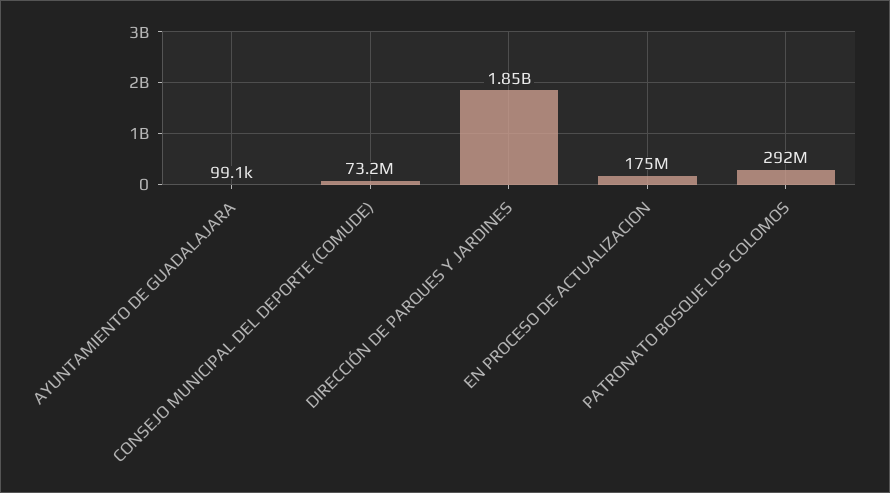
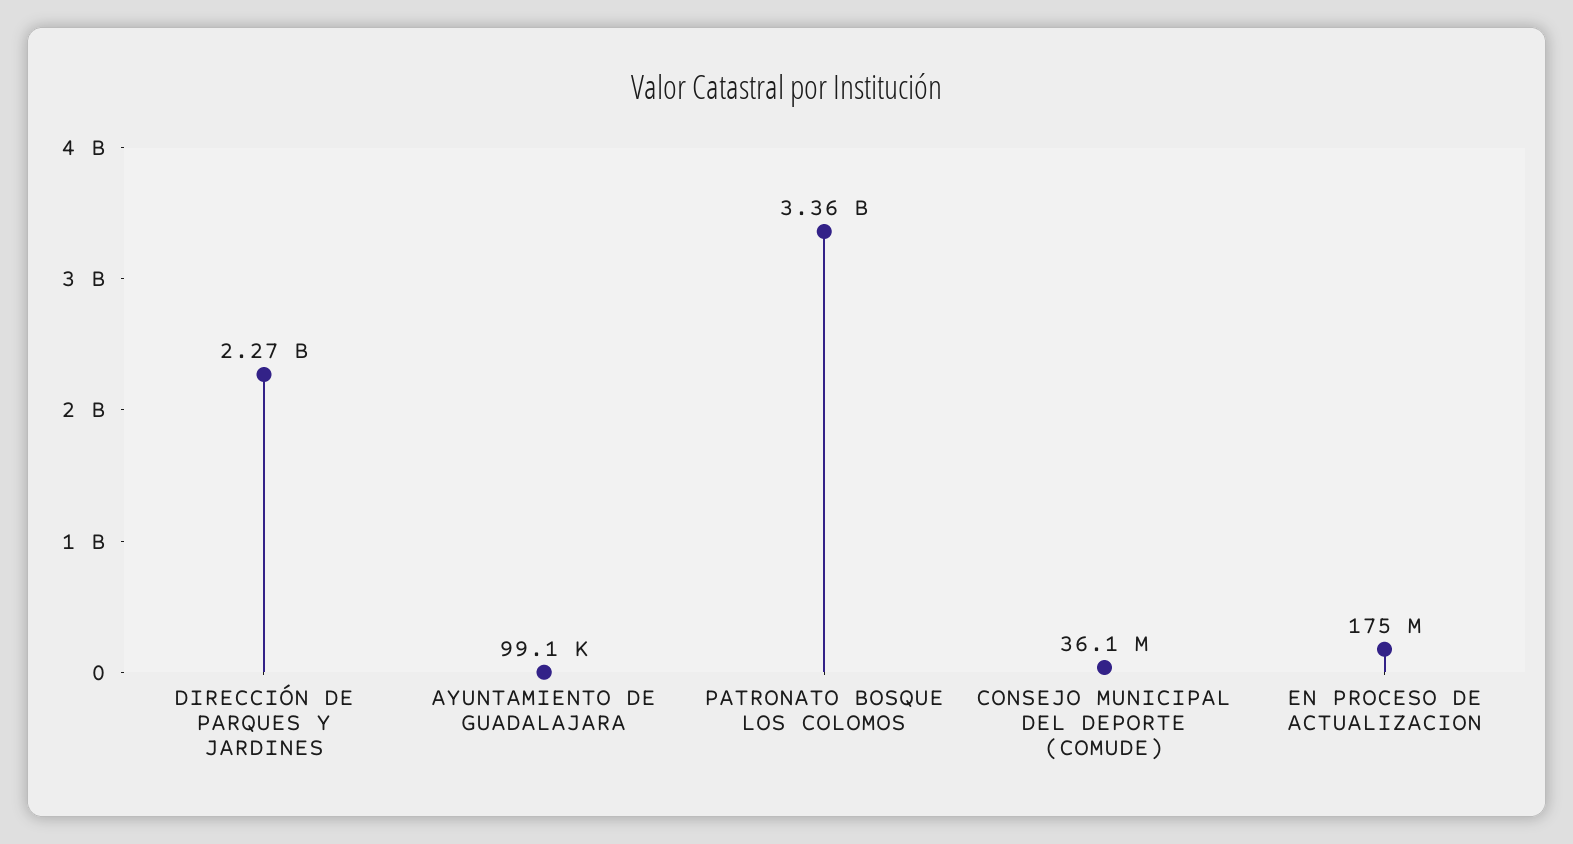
  {
    "AYUNTAMIENTO DE GUADALAJARA": 99100,
-   "CONSEJO MUNICIPAL DEL DEPORTE (COMUDE)": 73200000,
+   "CONSEJO MUNICIPAL DEL DEPORTE (COMUDE)": 36100000,
-   "DIRECCIÓN DE PARQUES Y JARDINES": 1850000000,
+   "DIRECCIÓN DE PARQUES Y JARDINES": 2270000000,
    "EN PROCESO DE ACTUALIZACION": 175000000,
-   "PATRONATO BOSQUE LOS COLOMOS": 292000000
+   "PATRONATO BOSQUE LOS COLOMOS": 3360000000
  }

